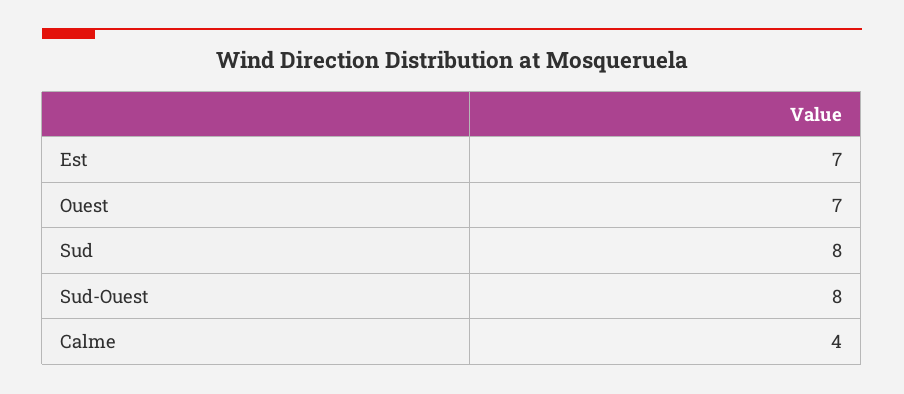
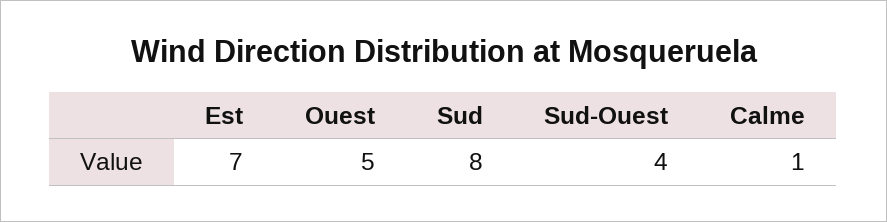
  {
    "Est": 7,
-   "Ouest": 7,
+   "Ouest": 5,
    "Sud": 8,
-   "Sud-Ouest": 8,
+   "Sud-Ouest": 4,
-   "Calme": 4
+   "Calme": 1
  }

